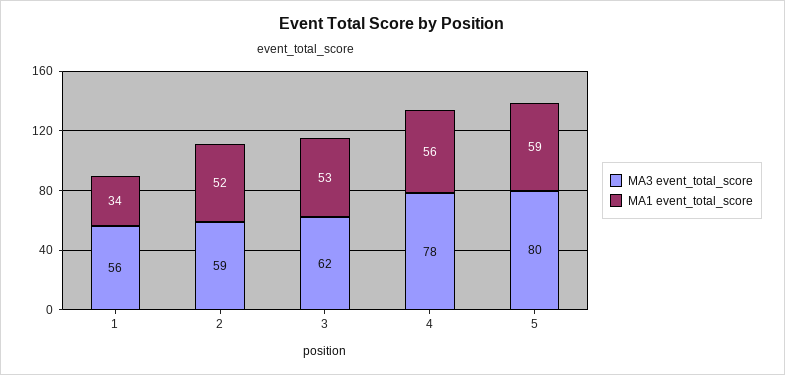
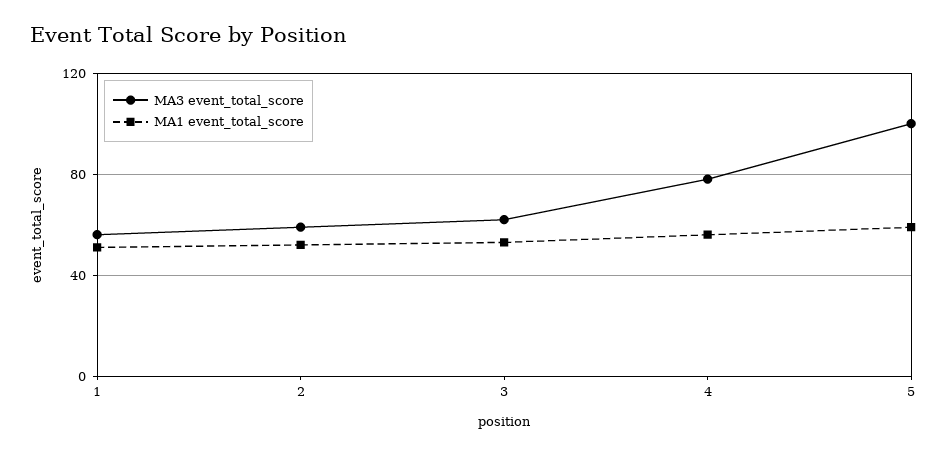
  {
    "MA3 event_total_score": {
      "1": 56,
      "2": 59,
      "3": 62,
      "4": 78,
-     "5": 80
+     "5": 100
    },
    "MA1 event_total_score": {
-     "1": 34,
+     "1": 50,
      "2": 52,
      "3": 53,
      "4": 56,
      "5": 59
    }
  }

